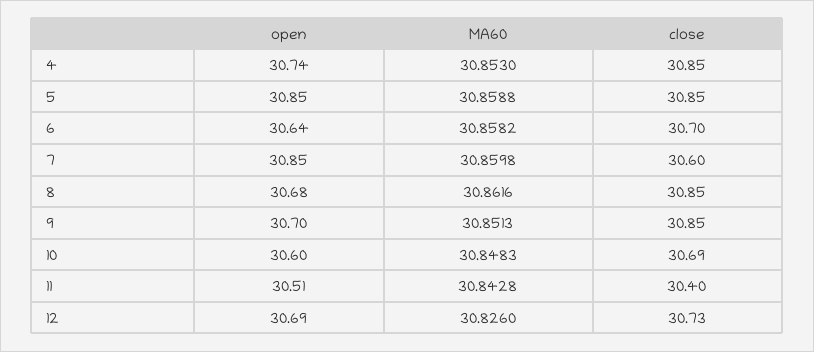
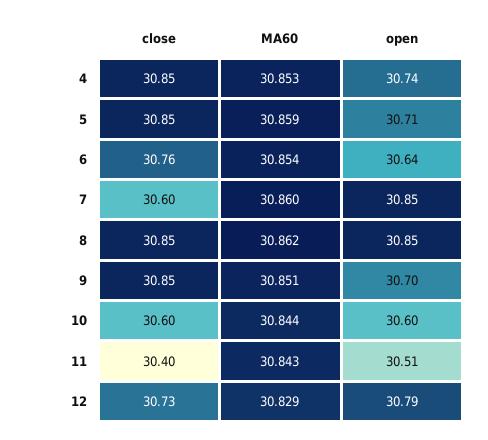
  {
    "open": {
      "4": 30.74,
-     "5": 30.85,
+     "5": 30.71,
      "6": 30.64,
      "7": 30.85,
-     "8": 30.68,
+     "8": 30.85,
      "9": 30.7,
      "10": 30.6,
      "11": 30.51,
-     "12": 30.69
+     "12": 30.79
    },
    "MA60": {
      "4": 30.853,
      "5": 30.8588,
-     "6": 30.8582,
+     "6": 30.854,
      "7": 30.8598,
      "8": 30.8616,
      "9": 30.8513,
-     "10": 30.8483,
+     "10": 30.844,
      "11": 30.8428,
-     "12": 30.826
+     "12": 30.829
    },
    "close": {
      "4": 30.85,
      "5": 30.85,
-     "6": 30.7,
+     "6": 30.76,
      "7": 30.6,
      "8": 30.85,
      "9": 30.85,
-     "10": 30.69,
+     "10": 30.6,
      "11": 30.4,
      "12": 30.73
    }
  }

